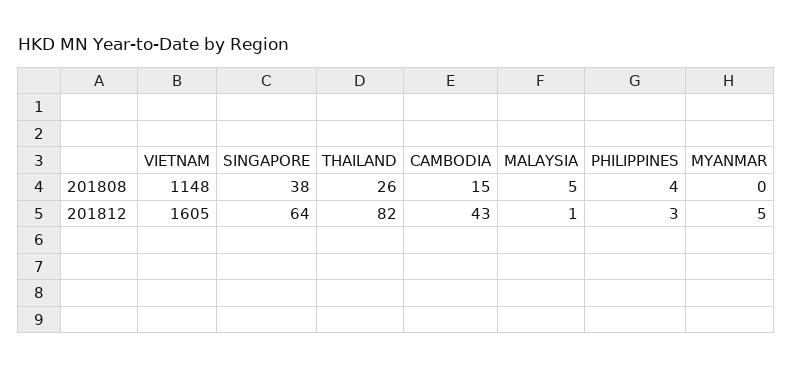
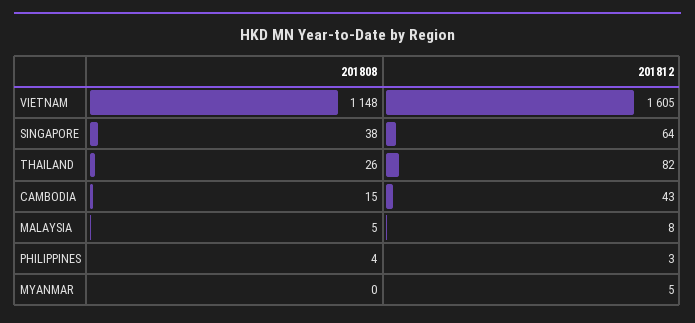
  {
    "VIETNAM": {
      "201808": 1148,
      "201812": 1605
    },
    "SINGAPORE": {
      "201808": 38,
      "201812": 64
    },
    "THAILAND": {
      "201808": 26,
      "201812": 82
    },
    "CAMBODIA": {
      "201808": 15,
      "201812": 43
    },
    "MALAYSIA": {
      "201808": 5,
-     "201812": 1
+     "201812": 8
    },
    "PHILIPPINES": {
      "201808": 4,
      "201812": 3
    },
    "MYANMAR": {
      "201808": 0,
      "201812": 5
    }
  }

